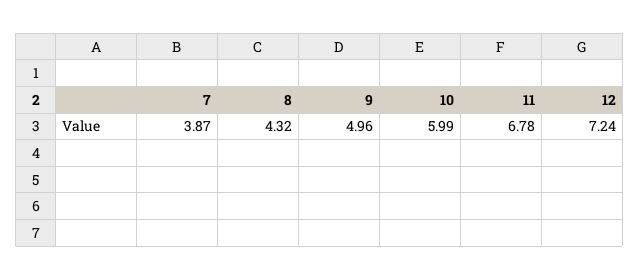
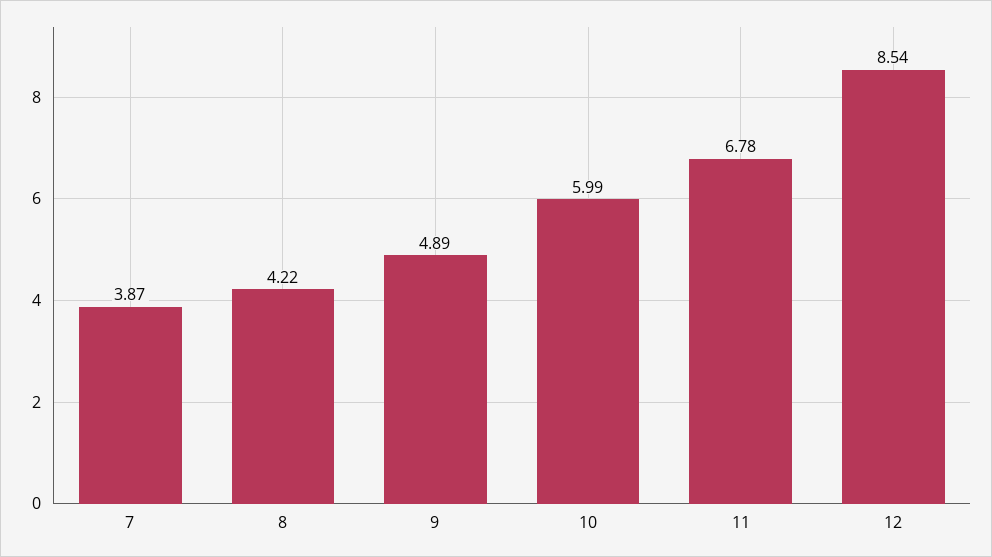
  {
    "7": 3.87,
-   "8": 4.32,
+   "8": 4.22,
-   "9": 4.96,
+   "9": 4.89,
    "10": 5.99,
    "11": 6.78,
-   "12": 7.24
+   "12": 8.54
  }

